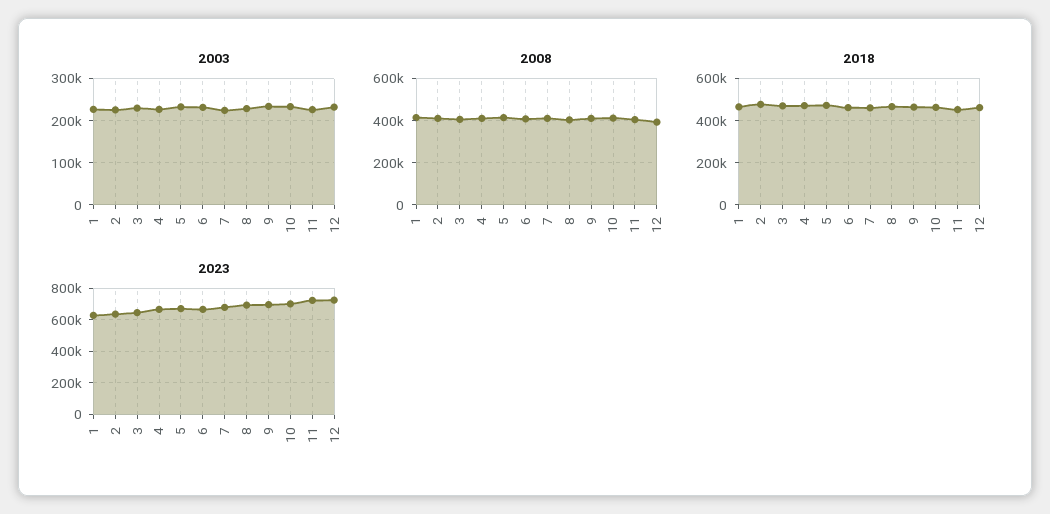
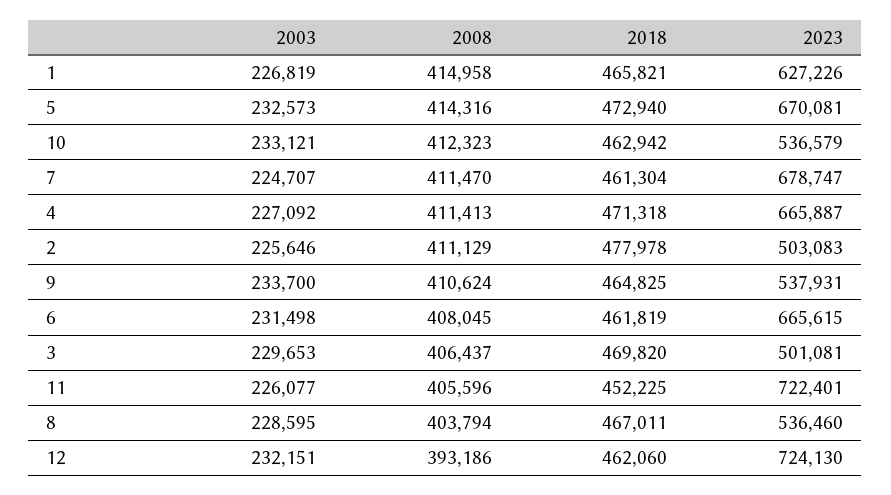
  {
    "2003": {
      "1": 226819,
      "2": 225646,
      "3": 229653,
      "4": 227092,
      "5": 232573,
      "6": 231498,
      "7": 224707,
      "8": 228595,
      "9": 233700,
      "10": 233121,
      "11": 226077,
      "12": 232151
    },
    "2008": {
      "1": 414958,
      "2": 411129,
      "3": 406437,
      "4": 411413,
      "5": 414316,
      "6": 408045,
      "7": 411470,
      "8": 403794,
      "9": 410624,
      "10": 412323,
      "11": 405596,
      "12": 393186
    },
    "2018": {
      "1": 465821,
      "2": 477978,
      "3": 469820,
      "4": 471318,
      "5": 472940,
      "6": 461819,
      "7": 461304,
      "8": 467011,
      "9": 464825,
      "10": 462942,
      "11": 452225,
      "12": 462060
    },
    "2023": {
      "1": 627226,
-     "2": 650000,
+     "2": 503083,
-     "3": 650000,
+     "3": 501081,
      "4": 665887,
      "5": 670081,
      "6": 665615,
      "7": 678747,
-     "8": 700000,
+     "8": 536460,
-     "9": 700000,
+     "9": 537931,
-     "10": 700000,
+     "10": 536579,
      "11": 722401,
      "12": 724130
    }
  }

